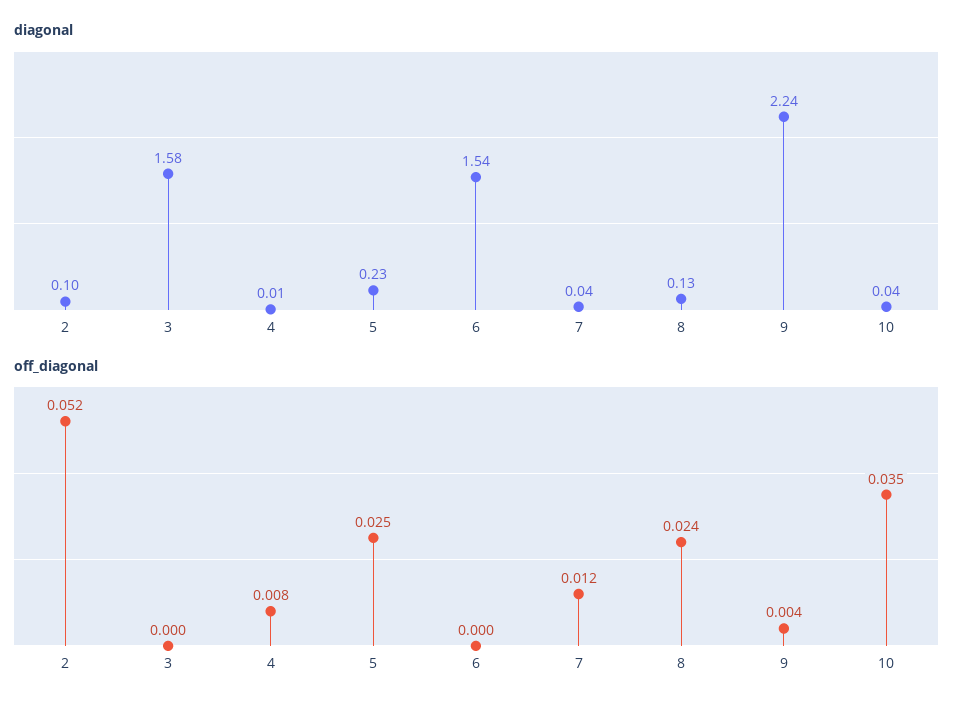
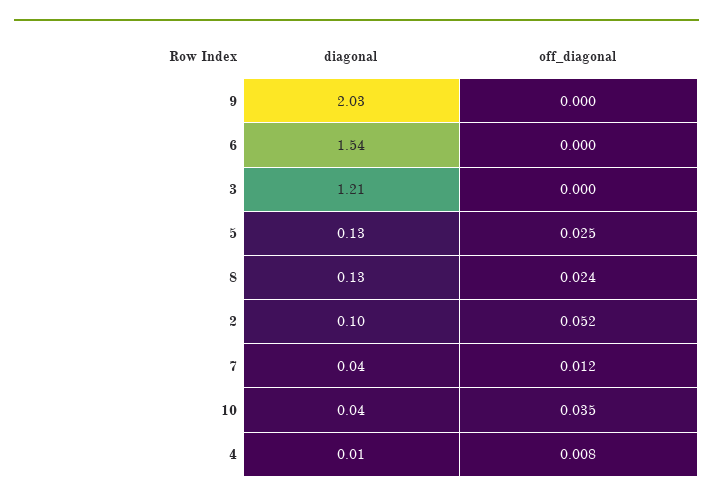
  {
    "diagonal": {
      "2": 0.1,
-     "3": 1.58,
+     "3": 1.21,
      "4": 0.01,
-     "5": 0.23,
+     "5": 0.13,
      "6": 1.54,
      "7": 0.04,
      "8": 0.13,
-     "9": 2.24,
+     "9": 2.03,
      "10": 0.04
    },
    "off_diagonal": {
      "2": 0.052,
      "3": 0,
      "4": 0.008,
      "5": 0.025,
      "6": 0,
      "7": 0.012,
      "8": 0.024,
-     "9": 0.004,
+     "9": 0,
      "10": 0.035
    }
  }

